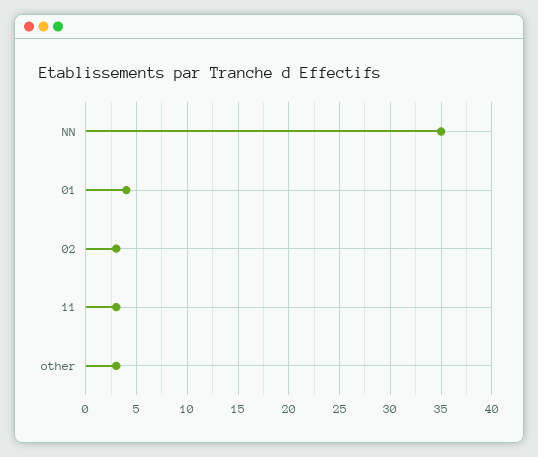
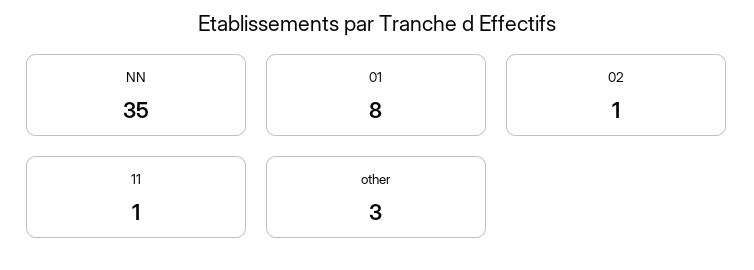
  {
    "NN": 35,
-   "01": 4,
+   "01": 8,
-   "02": 3,
+   "02": 1,
-   "11": 3,
+   "11": 1,
    "other": 3
  }

